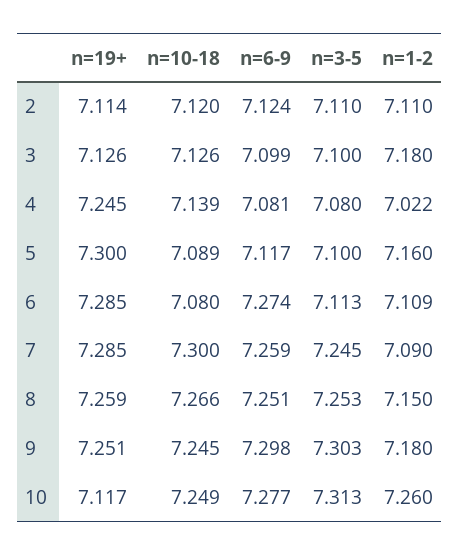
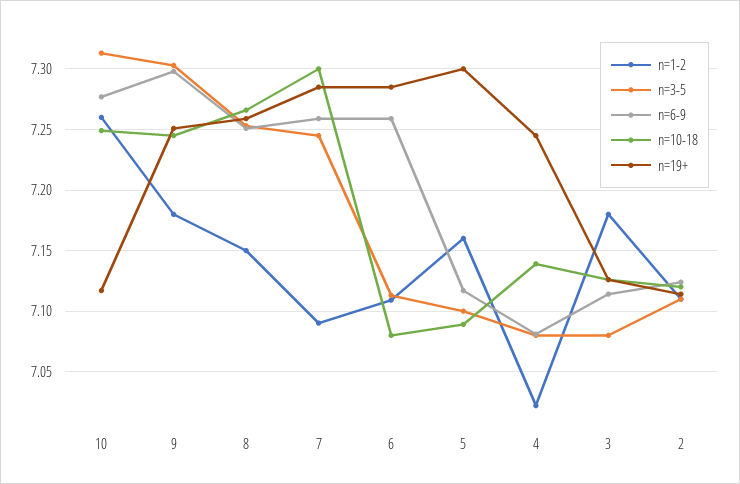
  {
    "n=19+": {
      "2": 7.114,
      "3": 7.126,
      "4": 7.245,
      "5": 7.3,
      "6": 7.285,
      "7": 7.285,
      "8": 7.259,
      "9": 7.251,
      "10": 7.117
    },
    "n=10-18": {
      "2": 7.12,
      "3": 7.126,
      "4": 7.139,
      "5": 7.089,
      "6": 7.08,
      "7": 7.3,
      "8": 7.266,
      "9": 7.245,
      "10": 7.249
    },
    "n=6-9": {
      "2": 7.124,
-     "3": 7.099,
+     "3": 7.115,
      "4": 7.081,
      "5": 7.117,
-     "6": 7.274,
+     "6": 7.26,
      "7": 7.259,
      "8": 7.251,
      "9": 7.298,
      "10": 7.277
    },
    "n=3-5": {
      "2": 7.11,
-     "3": 7.1,
+     "3": 7.08,
      "4": 7.08,
      "5": 7.1,
      "6": 7.113,
      "7": 7.245,
      "8": 7.253,
      "9": 7.303,
      "10": 7.313
    },
    "n=1-2": {
      "2": 7.11,
      "3": 7.18,
      "4": 7.022,
      "5": 7.16,
      "6": 7.109,
      "7": 7.09,
      "8": 7.15,
      "9": 7.18,
      "10": 7.26
    }
  }

